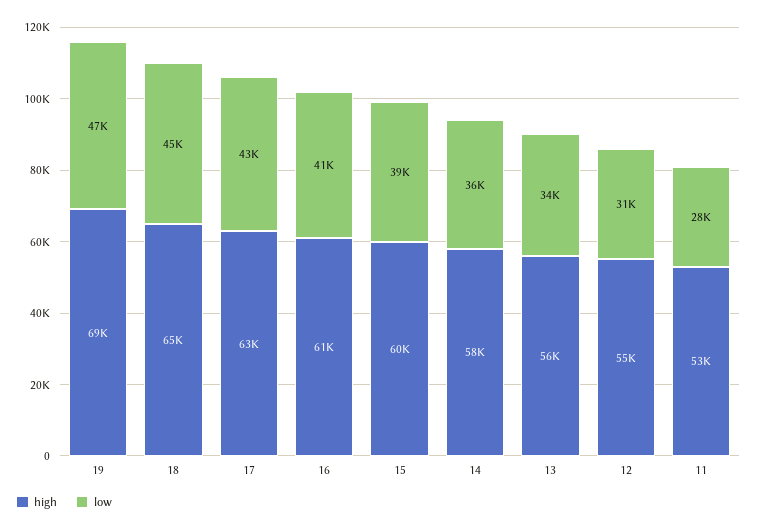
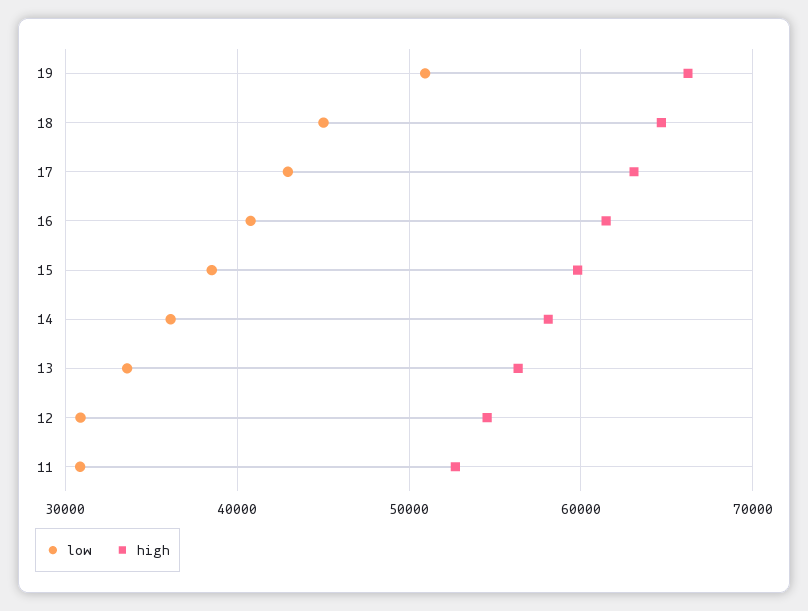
  {
    "high": {
-     "19": 69000,
+     "19": 66000,
      "18": 65000,
      "17": 63000,
      "16": 61000,
      "15": 60000,
      "14": 58000,
      "13": 56000,
      "12": 55000,
      "11": 53000
    },
    "low": {
-     "19": 47000,
+     "19": 51000,
      "18": 45000,
      "17": 43000,
      "16": 41000,
      "15": 39000,
      "14": 36000,
      "13": 34000,
      "12": 31000,
-     "11": 28000
+     "11": 31000
    }
  }

